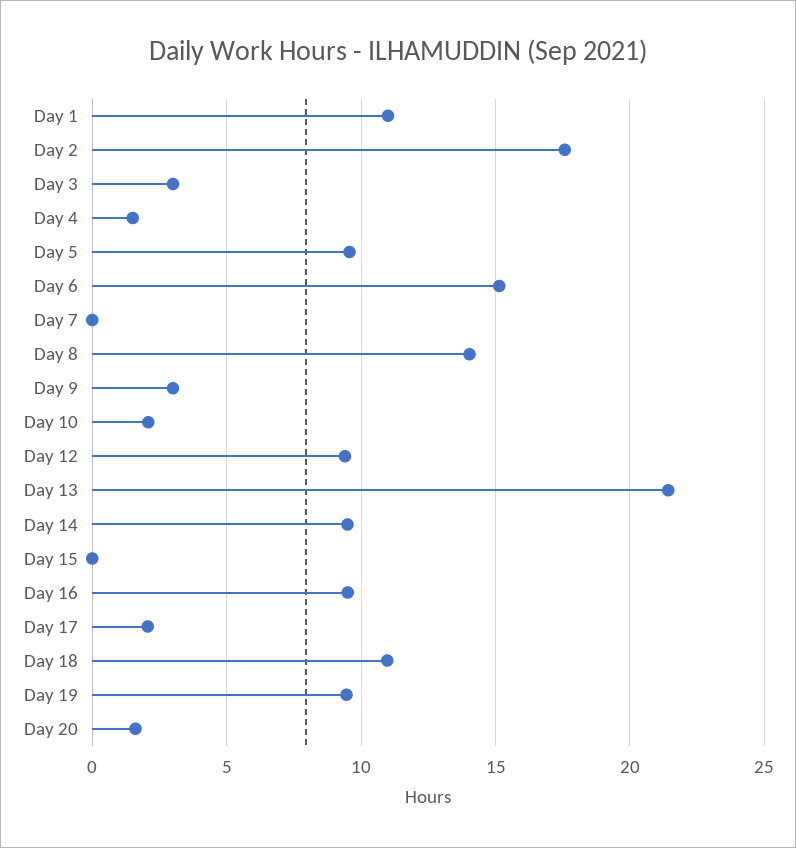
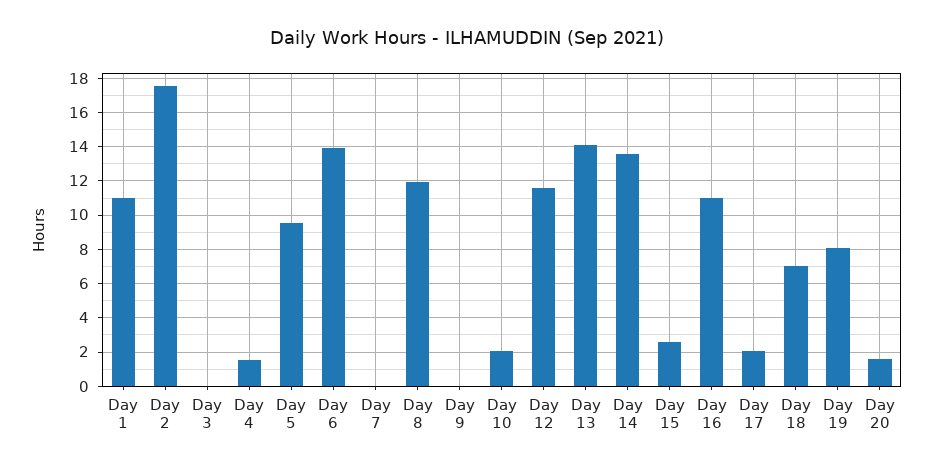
  {
    "Day 1": 11,
    "Day 2": 17.5,
-   "Day 3": 3,
+   "Day 3": 0,
    "Day 4": 1.5,
    "Day 5": 9.5,
-   "Day 6": 15,
+   "Day 6": 14,
    "Day 7": 0,
-   "Day 8": 14,
+   "Day 8": 12,
-   "Day 9": 3,
+   "Day 9": 0,
    "Day 10": 2,
-   "Day 12": 9.5,
+   "Day 12": 11.5,
-   "Day 13": 21.5,
+   "Day 13": 14,
-   "Day 14": 9.5,
+   "Day 14": 13.5,
-   "Day 15": 0,
+   "Day 15": 2.5,
-   "Day 16": 9.5,
+   "Day 16": 11,
    "Day 17": 2,
-   "Day 18": 11,
+   "Day 18": 7,
-   "Day 19": 9.5,
+   "Day 19": 8,
    "Day 20": 1.5
  }

